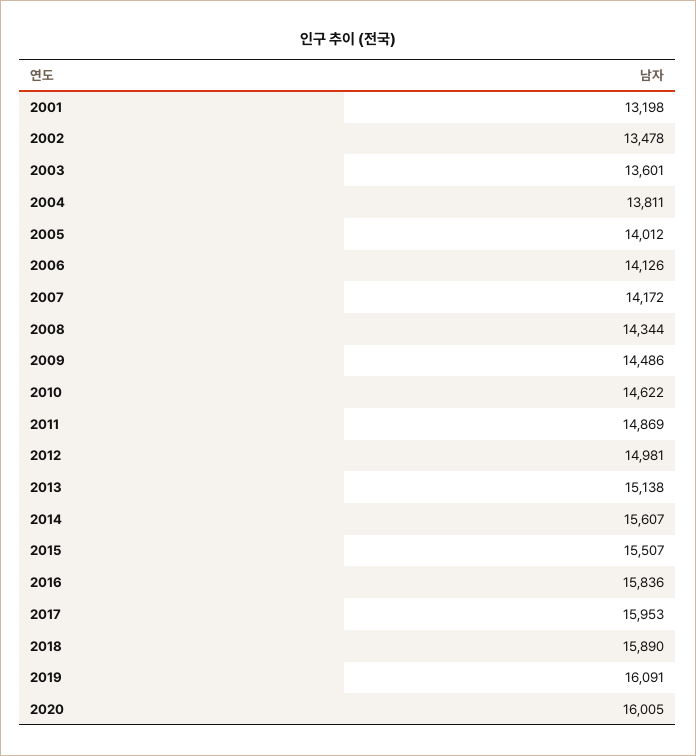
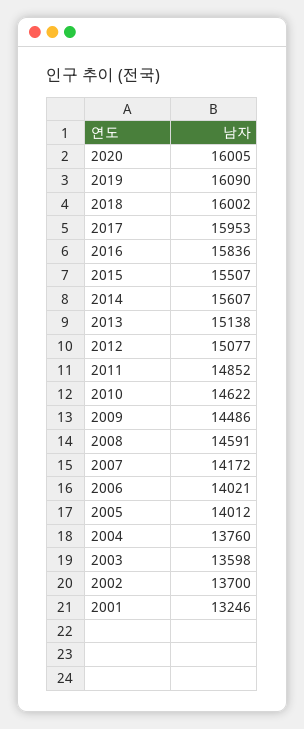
  {
-   "2001": 13198,
+   "2001": 13246,
-   "2002": 13478,
+   "2002": 13700,
-   "2003": 13601,
+   "2003": 13598,
-   "2004": 13811,
+   "2004": 13760,
    "2005": 14012,
-   "2006": 14126,
+   "2006": 14021,
    "2007": 14172,
-   "2008": 14344,
+   "2008": 14591,
    "2009": 14486,
    "2010": 14622,
-   "2011": 14869,
+   "2011": 14852,
-   "2012": 14981,
+   "2012": 15077,
    "2013": 15138,
    "2014": 15607,
    "2015": 15507,
    "2016": 15836,
    "2017": 15953,
-   "2018": 15890,
+   "2018": 16002,
-   "2019": 16091,
+   "2019": 16090,
    "2020": 16005
  }

